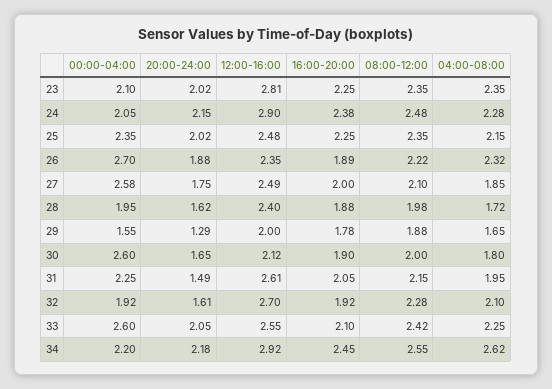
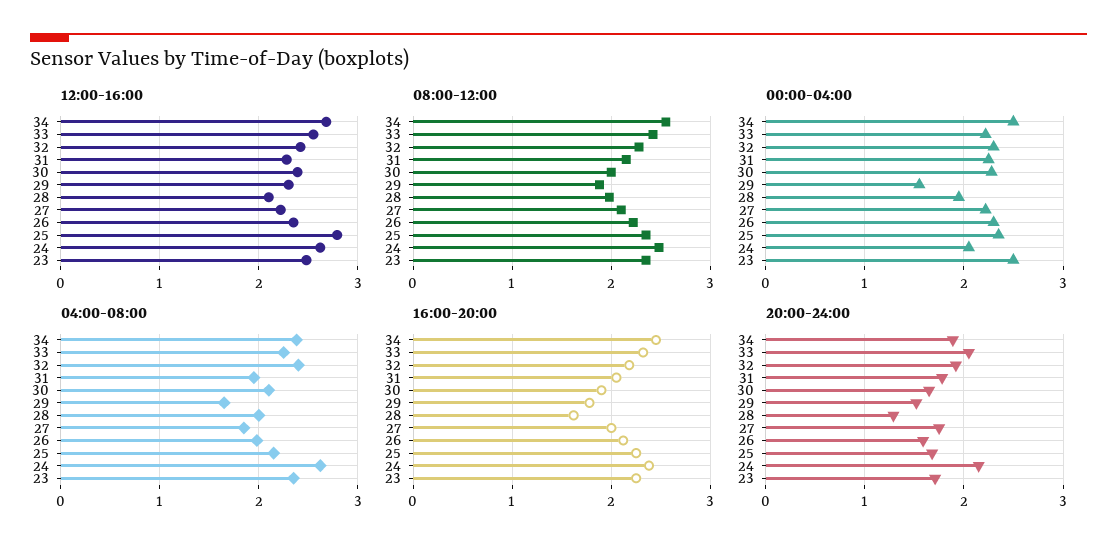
  {
    "00:00-04:00": {
-     "23": 2.1,
+     "23": 2.5,
      "24": 2.05,
      "25": 2.35,
-     "26": 2.7,
+     "26": 2.3,
-     "27": 2.58,
+     "27": 2.2,
      "28": 1.95,
      "29": 1.55,
-     "30": 2.6,
+     "30": 2.3,
      "31": 2.25,
-     "32": 1.92,
+     "32": 2.3,
-     "33": 2.6,
+     "33": 2.2,
-     "34": 2.2
+     "34": 2.5
    },
    "20:00-24:00": {
-     "23": 2.02,
+     "23": 1.7,
      "24": 2.15,
-     "25": 2.02,
+     "25": 1.7,
-     "26": 1.88,
+     "26": 1.6,
      "27": 1.75,
-     "28": 1.62,
+     "28": 1.3,
-     "29": 1.29,
+     "29": 1.5,
      "30": 1.65,
-     "31": 1.49,
+     "31": 1.8,
-     "32": 1.61,
+     "32": 1.9,
      "33": 2.05,
-     "34": 2.18
+     "34": 1.9
    },
    "12:00-16:00": {
-     "23": 2.81,
+     "23": 2.5,
-     "24": 2.9,
+     "24": 2.6,
-     "25": 2.48,
+     "25": 2.8,
      "26": 2.35,
-     "27": 2.49,
+     "27": 2.2,
-     "28": 2.4,
+     "28": 2.1,
-     "29": 2,
+     "29": 2.3,
-     "30": 2.12,
+     "30": 2.4,
-     "31": 2.61,
+     "31": 2.3,
-     "32": 2.7,
+     "32": 2.4,
      "33": 2.55,
-     "34": 2.92
+     "34": 2.7
    },
    "16:00-20:00": {
      "23": 2.25,
      "24": 2.38,
      "25": 2.25,
-     "26": 1.89,
+     "26": 2.1,
      "27": 2,
-     "28": 1.88,
+     "28": 1.6,
      "29": 1.78,
      "30": 1.9,
      "31": 2.05,
-     "32": 1.92,
+     "32": 2.2,
-     "33": 2.1,
+     "33": 2.3,
      "34": 2.45
    },
    "08:00-12:00": {
      "23": 2.35,
      "24": 2.48,
      "25": 2.35,
      "26": 2.22,
      "27": 2.1,
      "28": 1.98,
      "29": 1.88,
      "30": 2,
      "31": 2.15,
      "32": 2.28,
      "33": 2.42,
      "34": 2.55
    },
    "04:00-08:00": {
      "23": 2.35,
-     "24": 2.28,
+     "24": 2.6,
      "25": 2.15,
-     "26": 2.32,
+     "26": 2,
      "27": 1.85,
-     "28": 1.72,
+     "28": 2,
      "29": 1.65,
-     "30": 1.8,
+     "30": 2.1,
      "31": 1.95,
-     "32": 2.1,
+     "32": 2.4,
      "33": 2.25,
-     "34": 2.62
+     "34": 2.4
    }
  }

